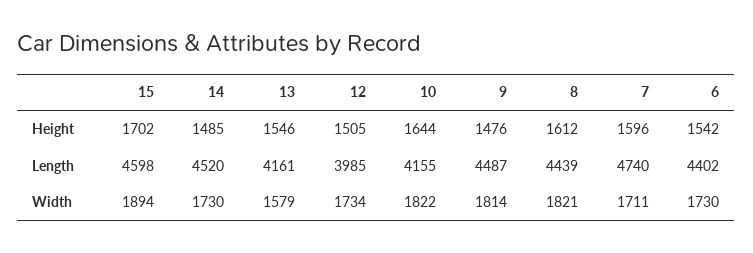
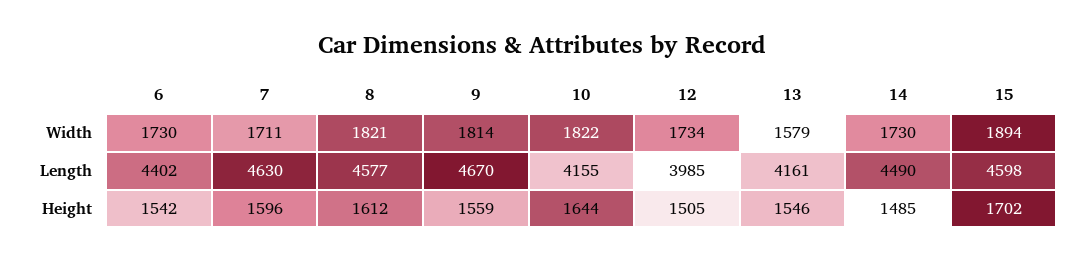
  {
    "15": {
      "Height": 1702,
      "Length": 4598,
      "Width": 1894
    },
    "14": {
      "Height": 1485,
-     "Length": 4520,
+     "Length": 4490,
      "Width": 1730
    },
    "13": {
      "Height": 1546,
      "Length": 4161,
      "Width": 1579
    },
    "12": {
      "Height": 1505,
      "Length": 3985,
      "Width": 1734
    },
    "10": {
      "Height": 1644,
      "Length": 4155,
      "Width": 1822
    },
    "9": {
-     "Height": 1476,
+     "Height": 1559,
-     "Length": 4487,
+     "Length": 4670,
      "Width": 1814
    },
    "8": {
      "Height": 1612,
-     "Length": 4439,
+     "Length": 4577,
      "Width": 1821
    },
    "7": {
      "Height": 1596,
-     "Length": 4740,
+     "Length": 4630,
      "Width": 1711
    },
    "6": {
      "Height": 1542,
      "Length": 4402,
      "Width": 1730
    }
  }

